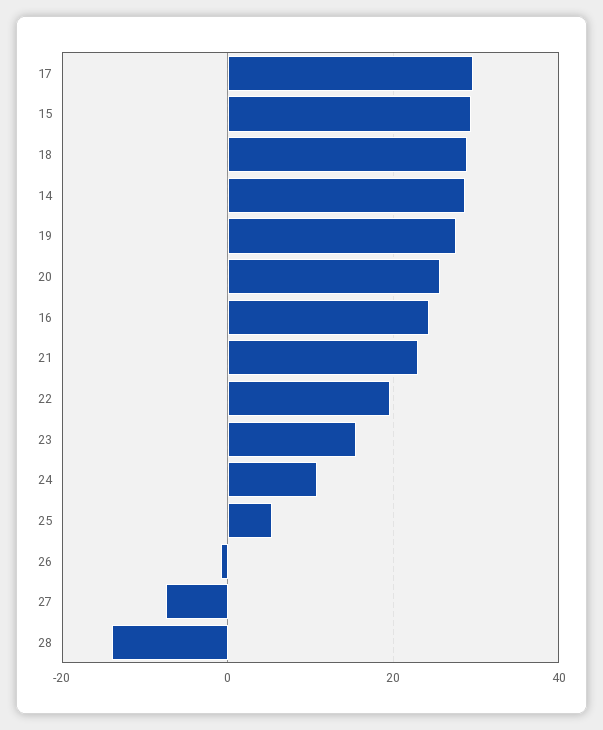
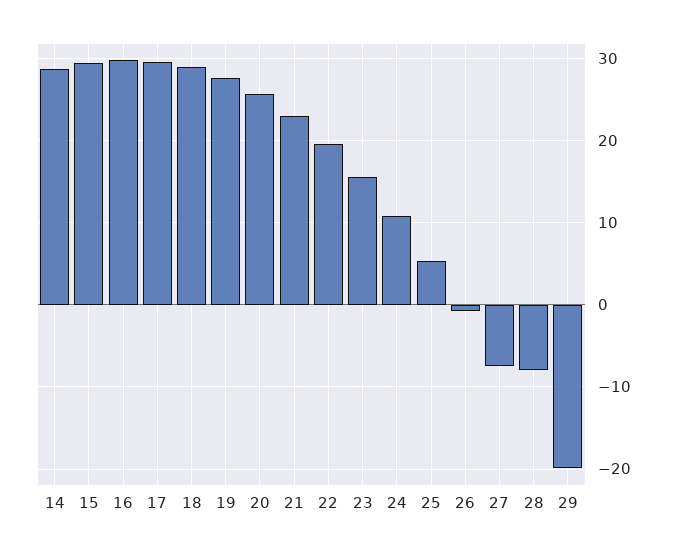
  {
    "17": 30,
    "15": 29,
    "18": 29,
    "14": 29,
    "19": 28,
    "20": 26,
-   "16": 24,
+   "16": 30,
    "21": 23,
    "22": 20,
    "23": 16,
    "24": 11,
    "25": 5,
    "26": -1,
    "27": -7,
-   "28": -14
+   "28": -8,
+   "29": -20
  }

